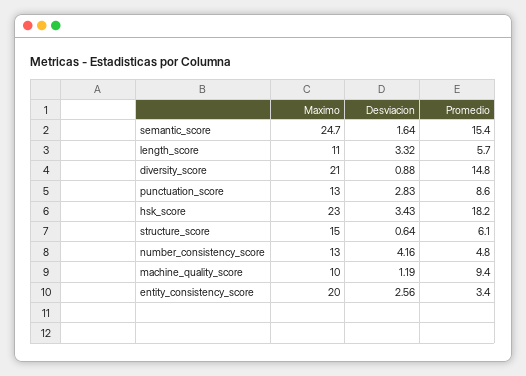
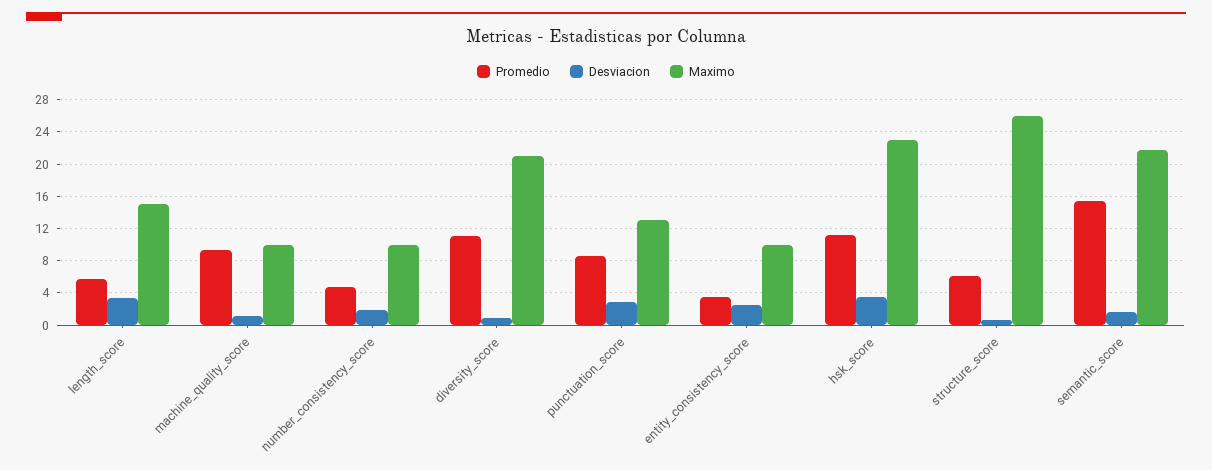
  {
    "Maximo": {
-     "semantic_score": 24.7,
+     "semantic_score": 22,
-     "length_score": 11,
+     "length_score": 15,
      "diversity_score": 21,
      "punctuation_score": 13,
      "hsk_score": 23,
-     "structure_score": 15,
+     "structure_score": 26,
-     "number_consistency_score": 13,
+     "number_consistency_score": 10,
      "machine_quality_score": 10,
-     "entity_consistency_score": 20
+     "entity_consistency_score": 10
    },
    "Desviacion": {
      "semantic_score": 1.64,
      "length_score": 3.32,
      "diversity_score": 0.88,
      "punctuation_score": 2.83,
      "hsk_score": 3.43,
      "structure_score": 0.64,
-     "number_consistency_score": 4.16,
+     "number_consistency_score": 2,
      "machine_quality_score": 1.19,
      "entity_consistency_score": 2.56
    },
    "Promedio": {
      "semantic_score": 15.4,
      "length_score": 5.7,
-     "diversity_score": 14.8,
+     "diversity_score": 11,
      "punctuation_score": 8.6,
-     "hsk_score": 18.2,
+     "hsk_score": 11,
      "structure_score": 6.1,
      "number_consistency_score": 4.8,
      "machine_quality_score": 9.4,
      "entity_consistency_score": 3.4
    }
  }

